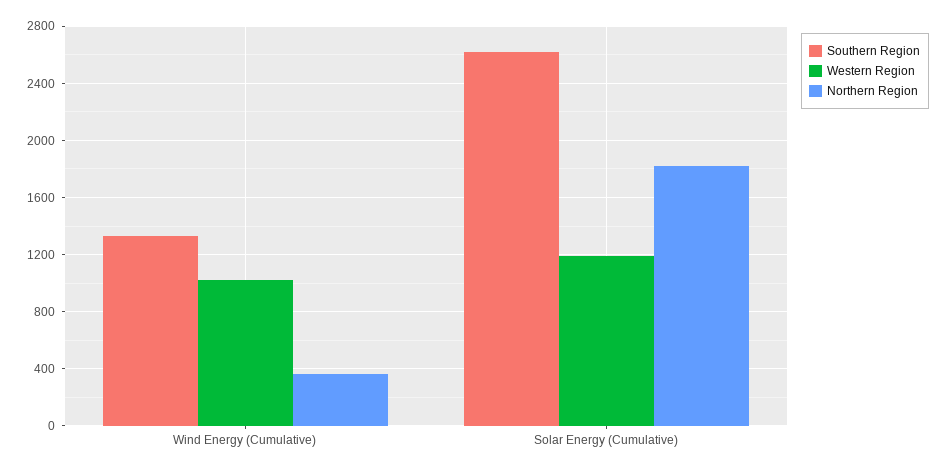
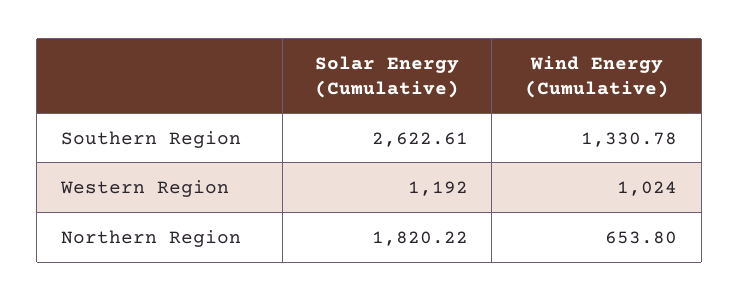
  {
    "Southern Region": {
      "Wind Energy (Cumulative)": 1330.78,
      "Solar Energy (Cumulative)": 2622.61
    },
    "Western Region": {
      "Wind Energy (Cumulative)": 1024,
      "Solar Energy (Cumulative)": 1192
    },
    "Northern Region": {
-     "Wind Energy (Cumulative)": 350,
+     "Wind Energy (Cumulative)": 653.8,
      "Solar Energy (Cumulative)": 1820.22
    }
  }

